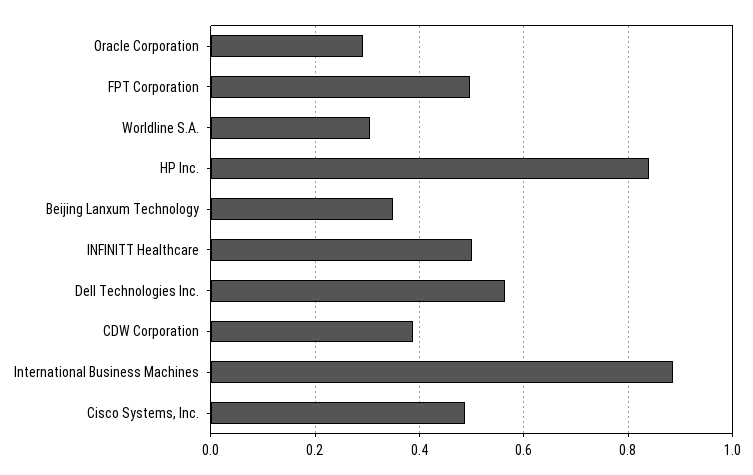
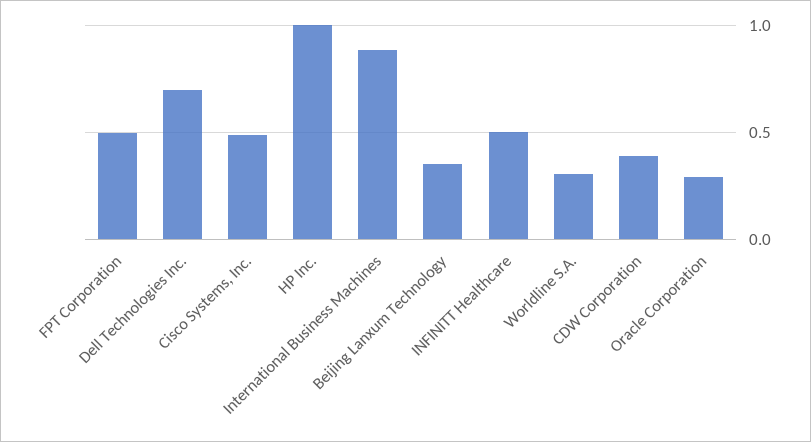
  {
    "Oracle Corporation": 0.3,
    "FPT Corporation": 0.5,
    "Worldline S.A.": 0.3,
-   "HP Inc.": 0.84,
+   "HP Inc.": 1,
    "Beijing Lanxum Technology": 0.36,
    "INFINITT Healthcare": 0.5,
-   "Dell Technologies Inc.": 0.56,
+   "Dell Technologies Inc.": 0.7,
    "CDW Corporation": 0.38,
    "International Business Machines": 0.88,
    "Cisco Systems, Inc.": 0.48
  }

